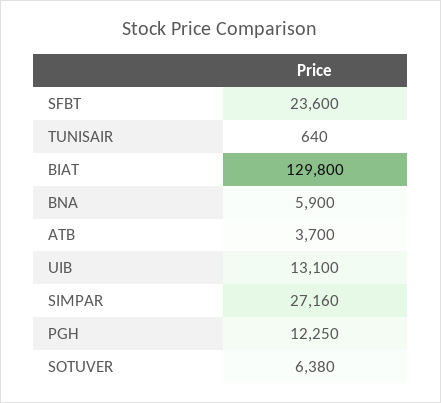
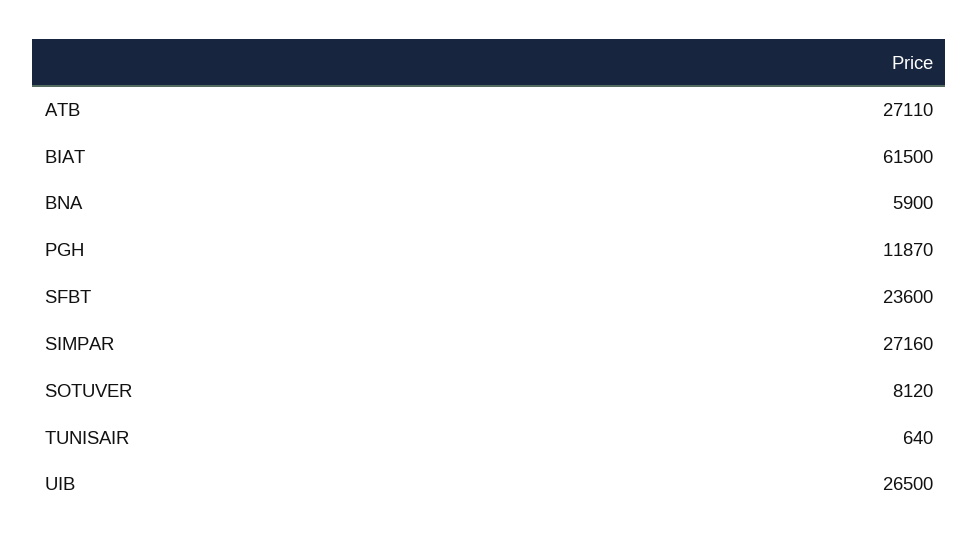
  {
    "SFBT": 23600,
    "TUNISAIR": 640,
-   "BIAT": 129800,
+   "BIAT": 61500,
    "BNA": 5900,
-   "ATB": 3700,
+   "ATB": 27110,
-   "UIB": 13100,
+   "UIB": 26500,
    "SIMPAR": 27160,
-   "PGH": 12250,
+   "PGH": 11870,
-   "SOTUVER": 6380
+   "SOTUVER": 8120
  }

